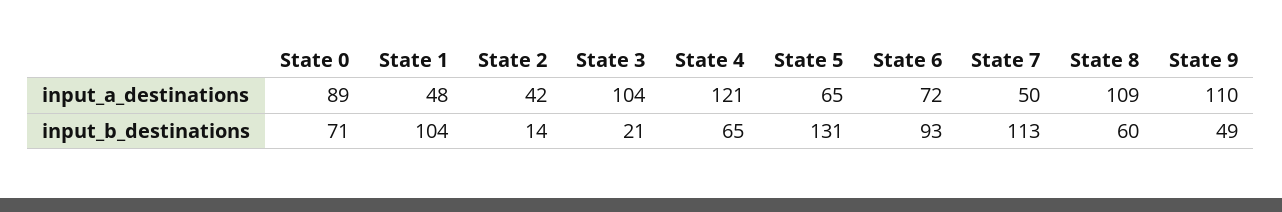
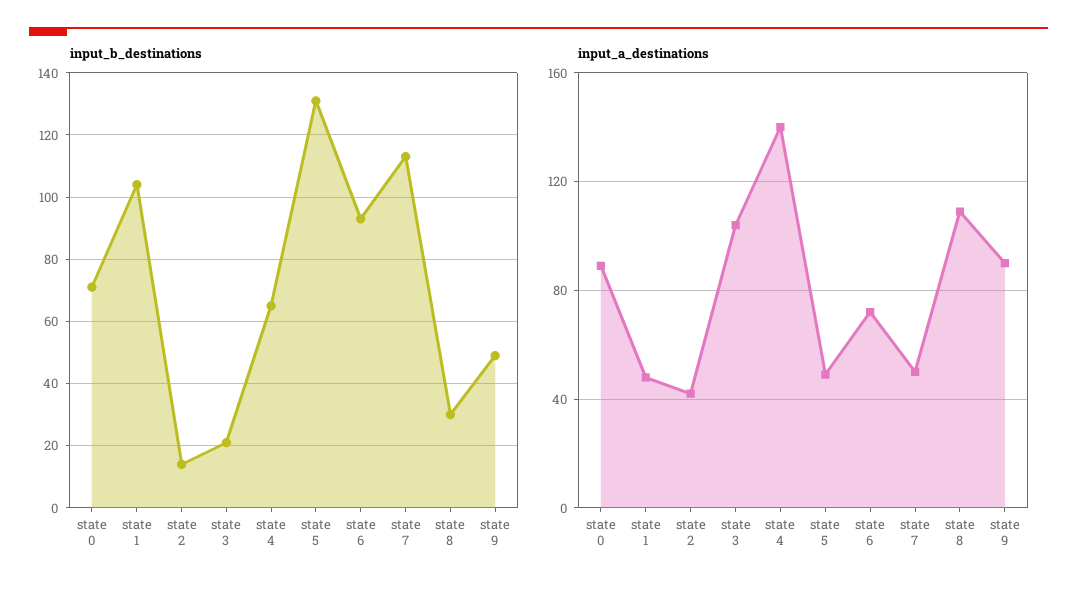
  {
    "input_a_destinations": {
      "State 0": 89,
      "State 1": 48,
      "State 2": 42,
      "State 3": 104,
-     "State 4": 121,
+     "State 4": 140,
-     "State 5": 65,
+     "State 5": 50,
      "State 6": 72,
      "State 7": 50,
      "State 8": 109,
-     "State 9": 110
+     "State 9": 90
    },
    "input_b_destinations": {
      "State 0": 71,
      "State 1": 104,
      "State 2": 14,
      "State 3": 21,
      "State 4": 65,
      "State 5": 131,
      "State 6": 93,
      "State 7": 113,
-     "State 8": 60,
+     "State 8": 30,
      "State 9": 49
    }
  }

